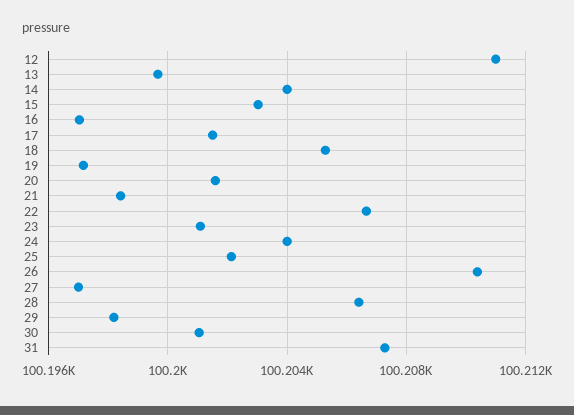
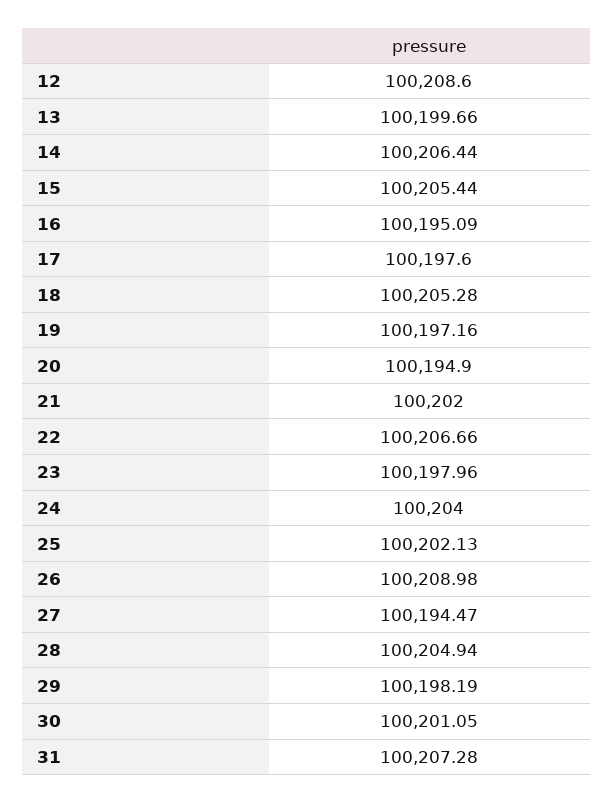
  {
-   "12": 100211,
+   "12": 100208.6,
    "13": 100199.66,
-   "14": 100204,
+   "14": 100206.44,
-   "15": 100203,
+   "15": 100205.44,
-   "16": 100197,
+   "16": 100195.09,
-   "17": 100201.5,
+   "17": 100197.6,
    "18": 100205.28,
    "19": 100197.16,
-   "20": 100201.5,
+   "20": 100194.9,
-   "21": 100198.5,
+   "21": 100202,
    "22": 100206.66,
-   "23": 100201,
+   "23": 100197.96,
    "24": 100204,
    "25": 100202.13,
-   "26": 100210.5,
+   "26": 100208.98,
-   "27": 100197,
+   "27": 100194.47,
-   "28": 100206.5,
+   "28": 100204.94,
    "29": 100198.19,
    "30": 100201.05,
    "31": 100207.28
  }

